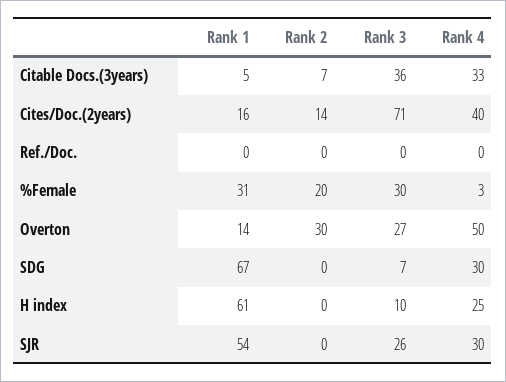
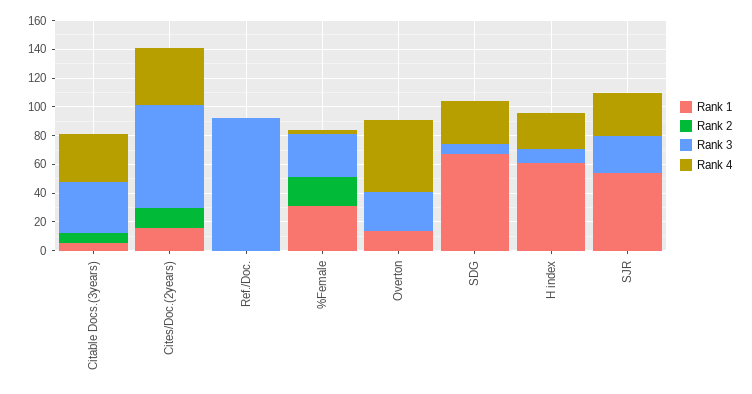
  {
    "Rank 1": {
      "Citable Docs.(3years)": 5,
      "Cites/Doc.(2years)": 16,
      "Ref./Doc.": 0,
      "%Female": 31,
      "Overton": 14,
      "SDG": 67,
      "H index": 61,
      "SJR": 54
    },
    "Rank 2": {
      "Citable Docs.(3years)": 7,
      "Cites/Doc.(2years)": 14,
      "Ref./Doc.": 0,
      "%Female": 20,
-     "Overton": 30,
+     "Overton": 0,
      "SDG": 0,
      "H index": 0,
      "SJR": 0
    },
    "Rank 3": {
      "Citable Docs.(3years)": 36,
      "Cites/Doc.(2years)": 71,
-     "Ref./Doc.": 0,
+     "Ref./Doc.": 90,
      "%Female": 30,
      "Overton": 27,
      "SDG": 7,
      "H index": 10,
      "SJR": 26
    },
    "Rank 4": {
      "Citable Docs.(3years)": 33,
      "Cites/Doc.(2years)": 40,
      "Ref./Doc.": 0,
      "%Female": 3,
      "Overton": 50,
      "SDG": 30,
      "H index": 25,
      "SJR": 30
    }
  }

